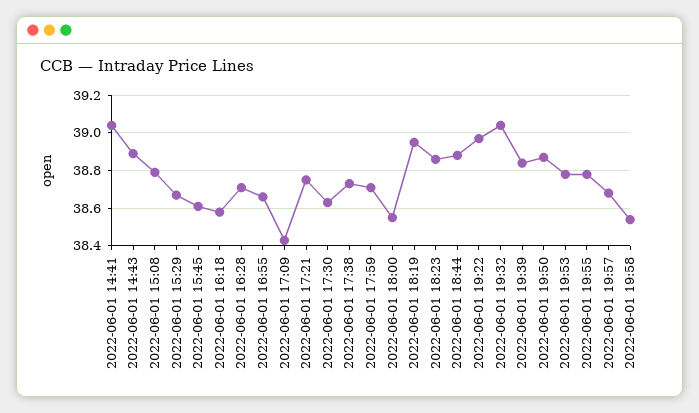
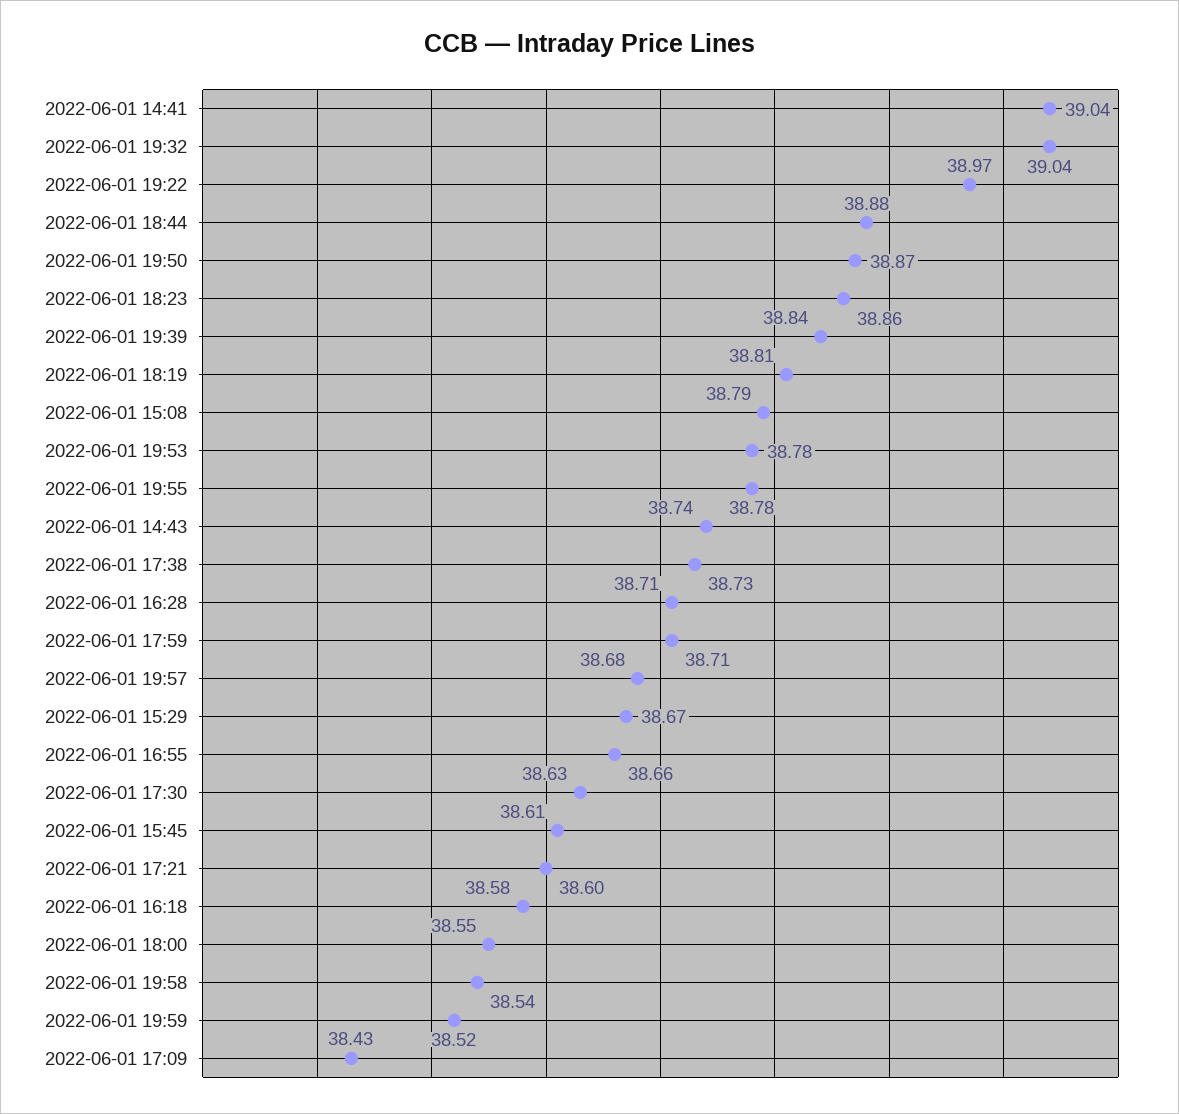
  {
    "2022-06-01 14:41": 39.04,
-   "2022-06-01 14:43": 38.9,
+   "2022-06-01 14:43": 38.74,
    "2022-06-01 15:08": 38.79,
    "2022-06-01 15:29": 38.67,
    "2022-06-01 15:45": 38.61,
    "2022-06-01 16:18": 38.58,
    "2022-06-01 16:28": 38.71,
    "2022-06-01 16:55": 38.66,
    "2022-06-01 17:09": 38.43,
-   "2022-06-01 17:21": 38.75,
+   "2022-06-01 17:21": 38.6,
    "2022-06-01 17:30": 38.63,
    "2022-06-01 17:38": 38.73,
    "2022-06-01 17:59": 38.71,
    "2022-06-01 18:00": 38.55,
-   "2022-06-01 18:19": 38.95,
+   "2022-06-01 18:19": 38.81,
    "2022-06-01 18:23": 38.86,
    "2022-06-01 18:44": 38.88,
    "2022-06-01 19:22": 38.97,
    "2022-06-01 19:32": 39.04,
    "2022-06-01 19:39": 38.84,
    "2022-06-01 19:50": 38.87,
    "2022-06-01 19:53": 38.78,
    "2022-06-01 19:55": 38.78,
    "2022-06-01 19:57": 38.68,
-   "2022-06-01 19:58": 38.54
+   "2022-06-01 19:58": 38.54,
+   "2022-06-01 19:59": 38.52
  }

